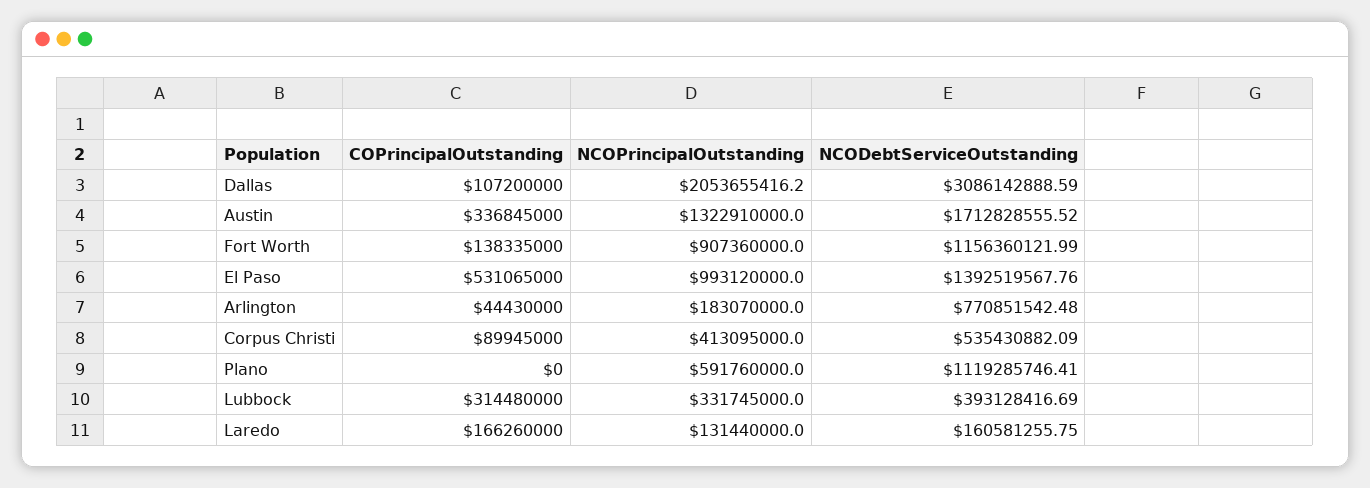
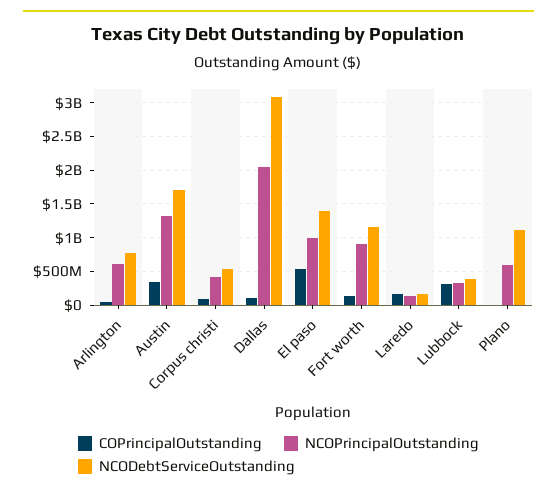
  {
    "COPrincipalOutstanding": {
      "Dallas": 107200000,
      "Austin": 336845000,
      "Fort Worth": 138335000,
      "El Paso": 531065000,
      "Arlington": 44430000,
      "Corpus Christi": 89945000,
      "Plano": 0,
      "Lubbock": 314480000,
      "Laredo": 166260000
    },
    "NCOPrincipalOutstanding": {
      "Dallas": 2053655416.2,
      "Austin": 1322910000,
      "Fort Worth": 907360000,
      "El Paso": 993120000,
-     "Arlington": 183070000,
+     "Arlington": 600000000,
      "Corpus Christi": 413095000,
      "Plano": 591760000,
      "Lubbock": 331745000,
      "Laredo": 131440000
    },
    "NCODebtServiceOutstanding": {
      "Dallas": 3086142888.59,
      "Austin": 1712828555.52,
      "Fort Worth": 1156360121.99,
      "El Paso": 1392519567.76,
      "Arlington": 770851542.48,
      "Corpus Christi": 535430882.09,
      "Plano": 1119285746.41,
      "Lubbock": 393128416.69,
      "Laredo": 160581255.75
    }
  }

